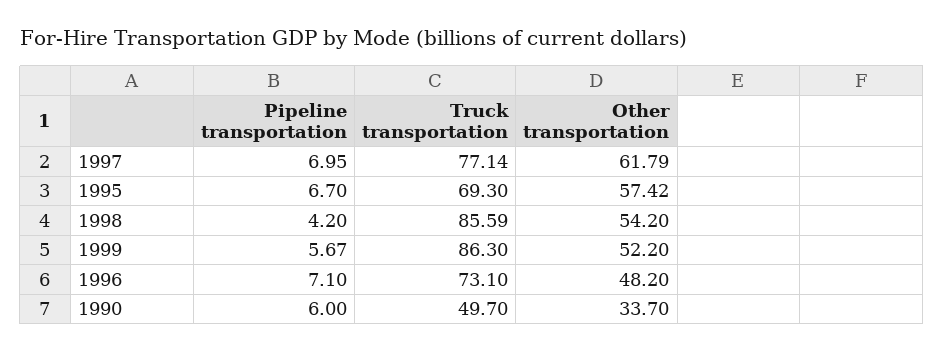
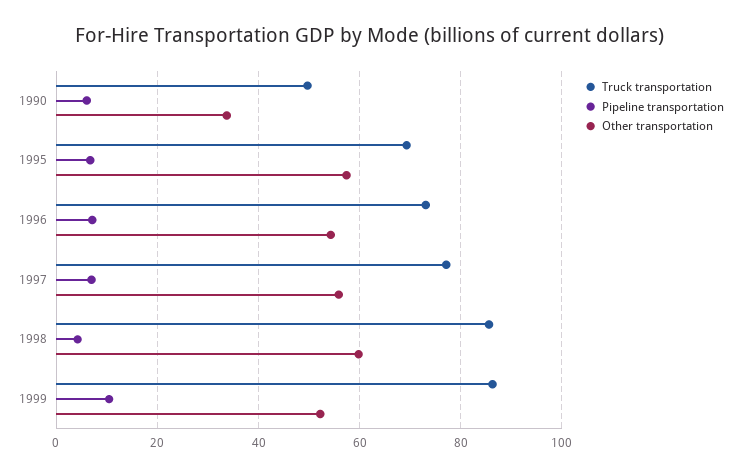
  {
    "Pipeline transportation": {
      "1997": 6.95,
      "1995": 6.7,
      "1998": 4.2,
-     "1999": 5.67,
+     "1999": 10,
      "1996": 7.1,
      "1990": 6
    },
    "Truck transportation": {
      "1997": 77.14,
      "1995": 69.3,
      "1998": 85.59,
      "1999": 86.3,
      "1996": 73.1,
      "1990": 49.7
    },
    "Other transportation": {
-     "1997": 61.79,
+     "1997": 56,
      "1995": 57.42,
-     "1998": 54.2,
+     "1998": 60,
      "1999": 52.2,
-     "1996": 48.2,
+     "1996": 54,
      "1990": 33.7
    }
  }

